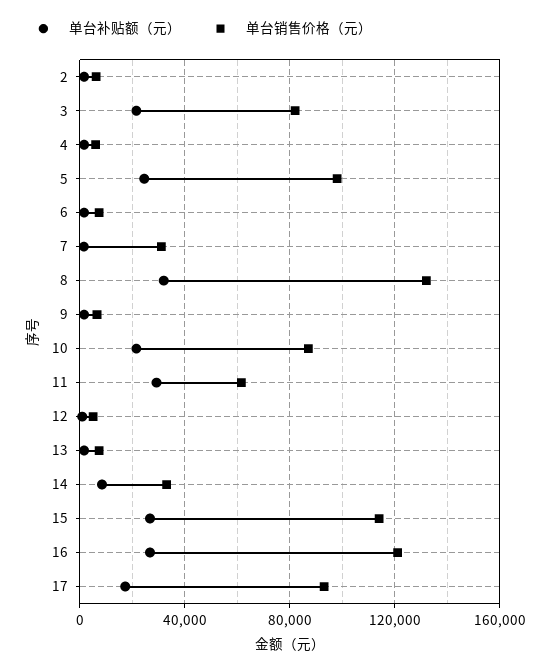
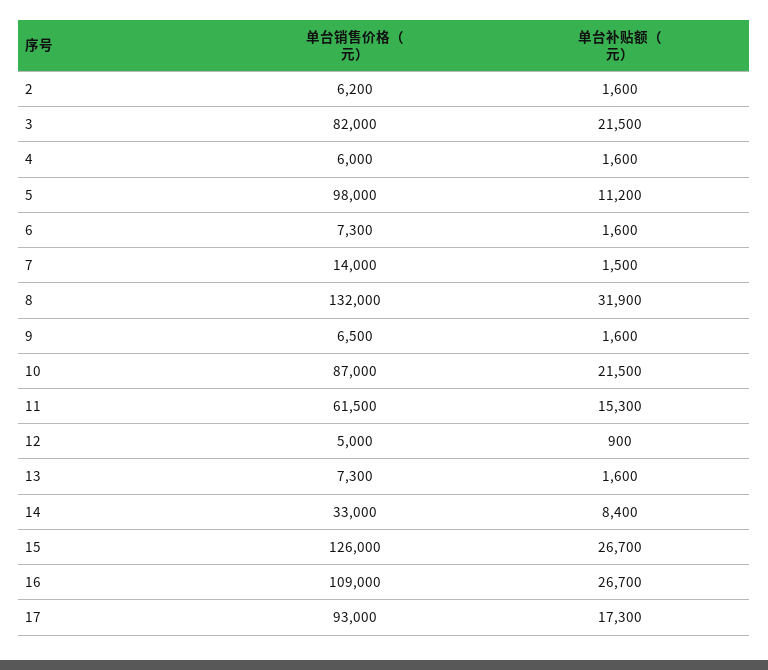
  {
    "单台补贴额（元）": {
      "2": 1600,
      "3": 21500,
      "4": 1600,
-     "5": 25000,
+     "5": 11200,
      "6": 1600,
      "7": 1500,
      "8": 31900,
      "9": 1600,
      "10": 21500,
-     "11": 30000,
+     "11": 15300,
      "12": 900,
      "13": 1600,
      "14": 8400,
      "15": 26700,
      "16": 26700,
      "17": 17300
    },
    "单台销售价格（元）": {
      "2": 6200,
      "3": 82000,
      "4": 6000,
      "5": 98000,
      "6": 7300,
-     "7": 30000,
+     "7": 14000,
      "8": 132000,
      "9": 6500,
      "10": 87000,
      "11": 61500,
      "12": 5000,
      "13": 7300,
      "14": 33000,
-     "15": 115000,
+     "15": 126000,
-     "16": 120000,
+     "16": 109000,
      "17": 93000
    }
  }

